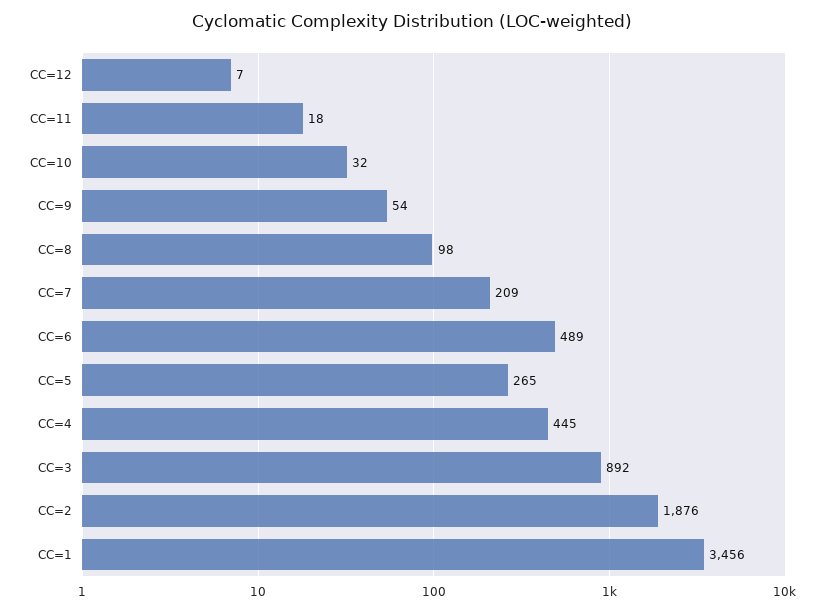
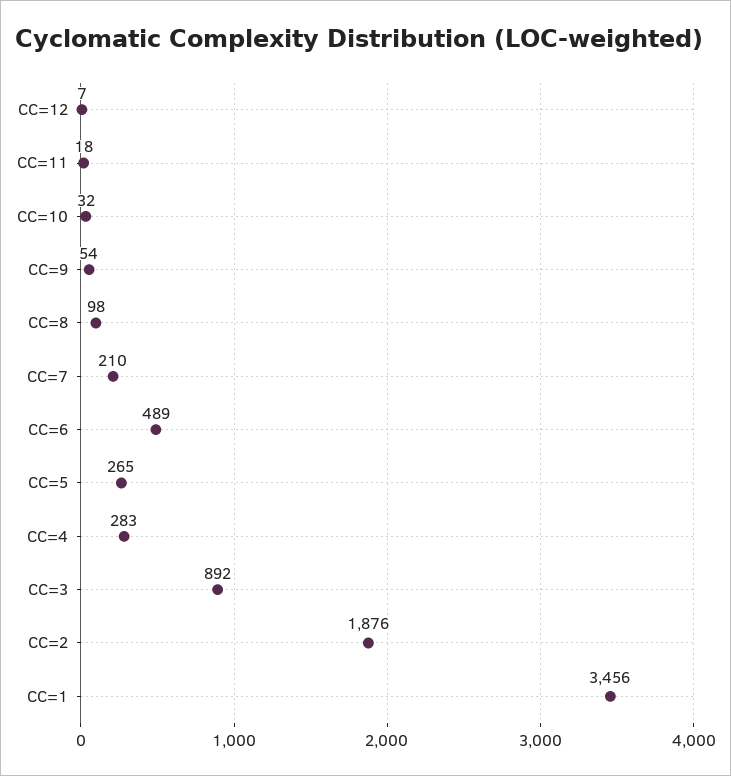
  {
    "CC=12": 7,
    "CC=11": 18,
    "CC=10": 32,
    "CC=9": 54,
    "CC=8": 98,
-   "CC=7": 209,
+   "CC=7": 210,
    "CC=6": 489,
    "CC=5": 265,
-   "CC=4": 445,
+   "CC=4": 283,
    "CC=3": 892,
    "CC=2": 1876,
    "CC=1": 3456
  }

